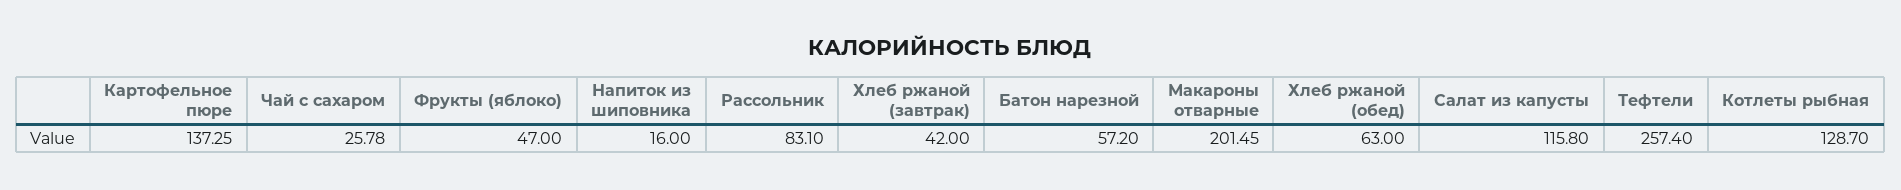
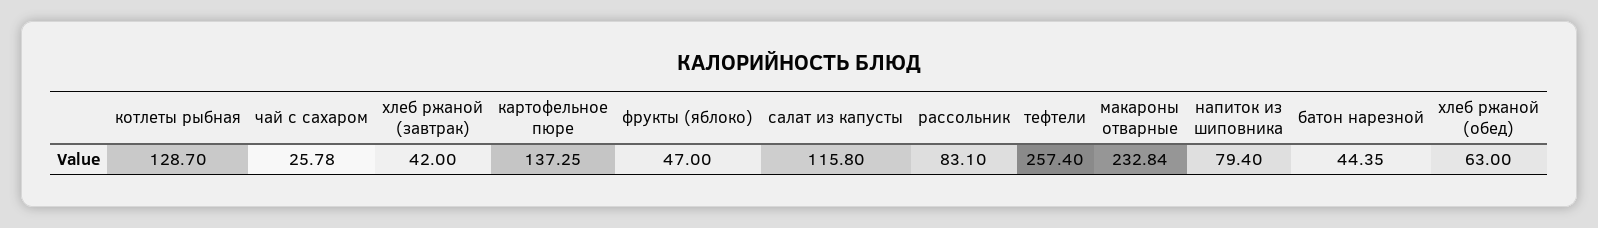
  {
    "Картофельное пюре": 137.25,
    "Чай с сахаром": 25.78,
    "Фрукты (яблоко)": 47,
-   "Напиток из шиповника": 16,
+   "Напиток из шиповника": 79.4,
    "Рассольник": 83.1,
    "Хлеб ржаной (завтрак)": 42,
-   "Батон нарезной": 57.2,
+   "Батон нарезной": 44.35,
-   "Макароны отварные": 201.45,
+   "Макароны отварные": 232.84,
    "Хлеб ржаной (обед)": 63,
    "Салат из капусты": 115.8,
    "Тефтели": 257.4,
    "Котлеты рыбная": 128.7
  }

